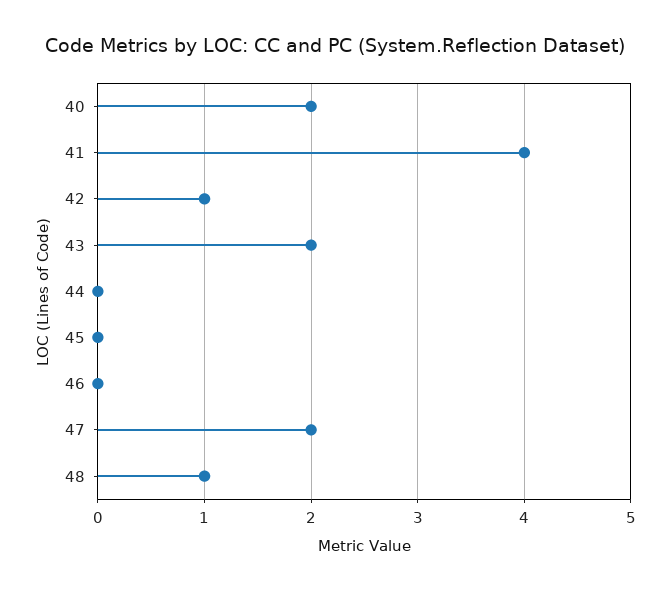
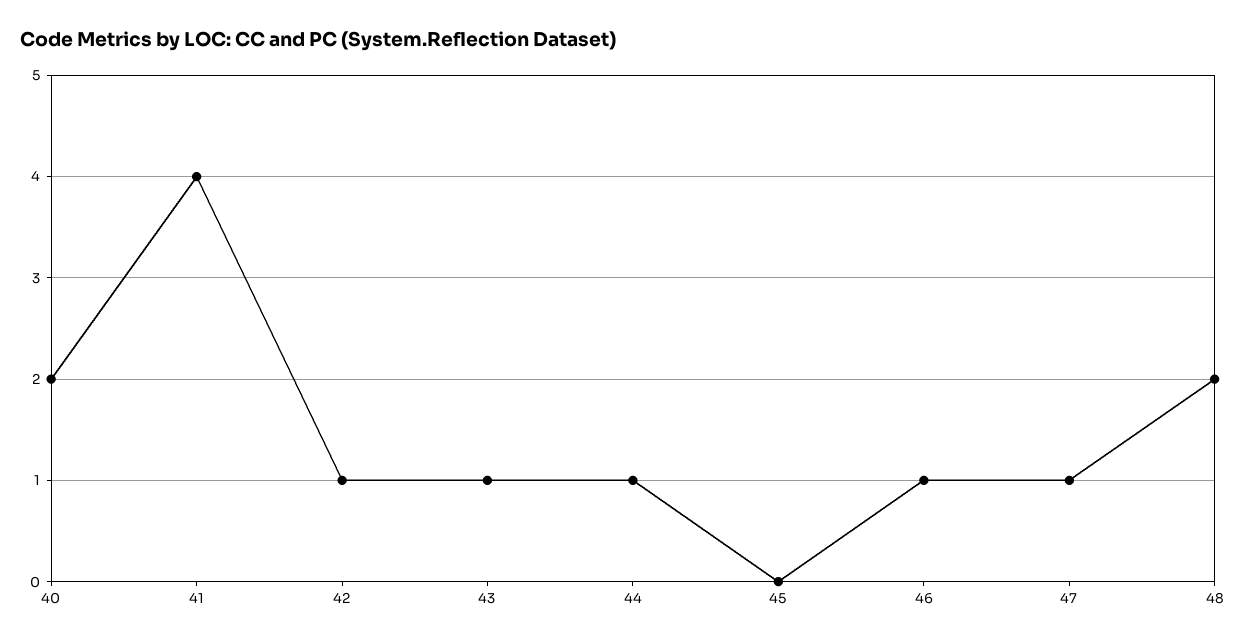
  {
    "40": 2,
    "41": 4,
    "42": 1,
-   "43": 2,
+   "43": 1,
-   "44": 0,
+   "44": 1,
    "45": 0,
-   "46": 0,
+   "46": 1,
-   "47": 2,
+   "47": 1,
-   "48": 1
+   "48": 2
  }

